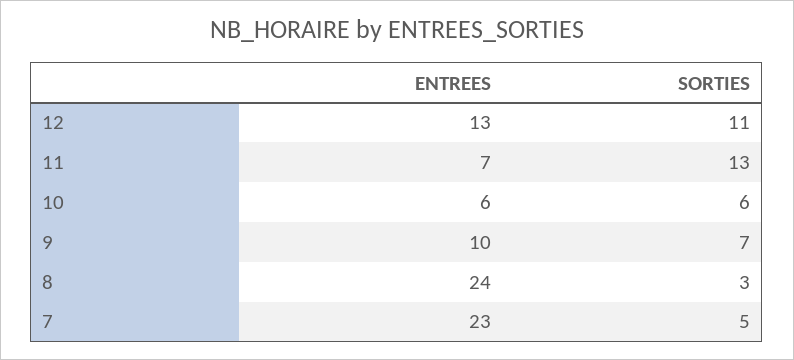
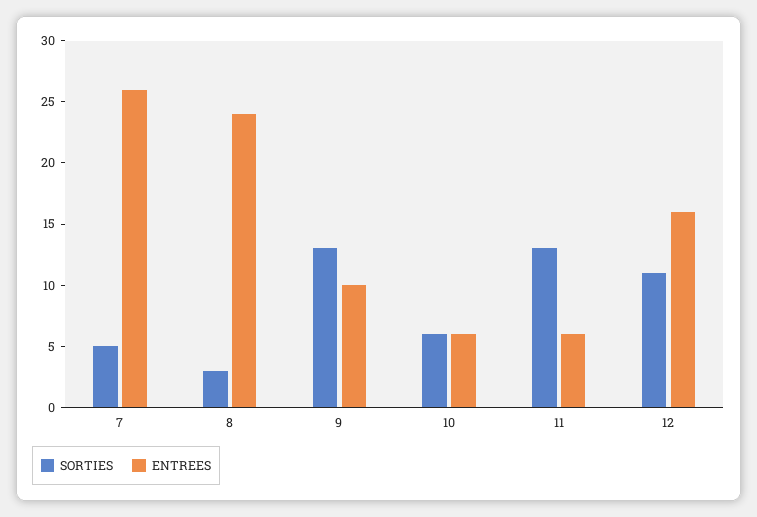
  {
    "ENTREES": {
-     "12": 13,
+     "12": 16,
-     "11": 7,
+     "11": 6,
      "10": 6,
      "9": 10,
      "8": 24,
-     "7": 23
+     "7": 26
    },
    "SORTIES": {
      "12": 11,
      "11": 13,
      "10": 6,
-     "9": 7,
+     "9": 13,
      "8": 3,
      "7": 5
    }
  }

